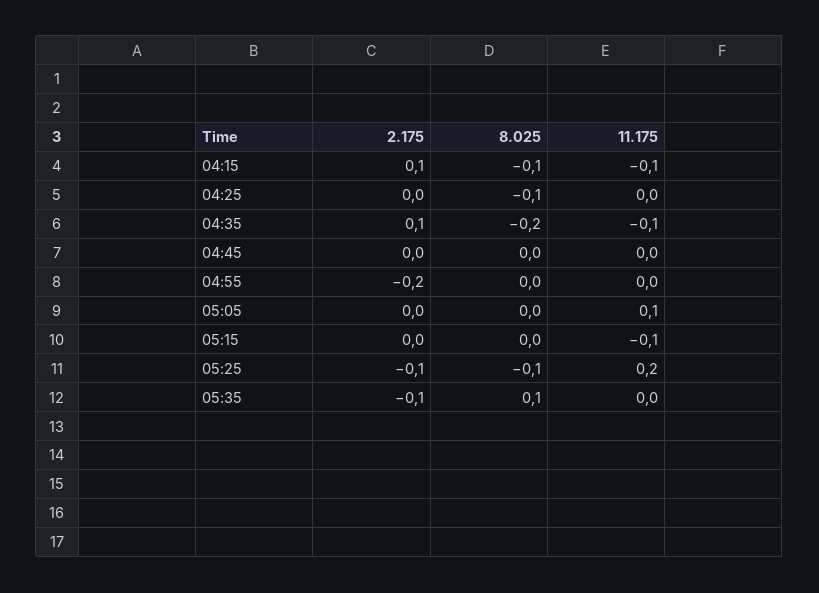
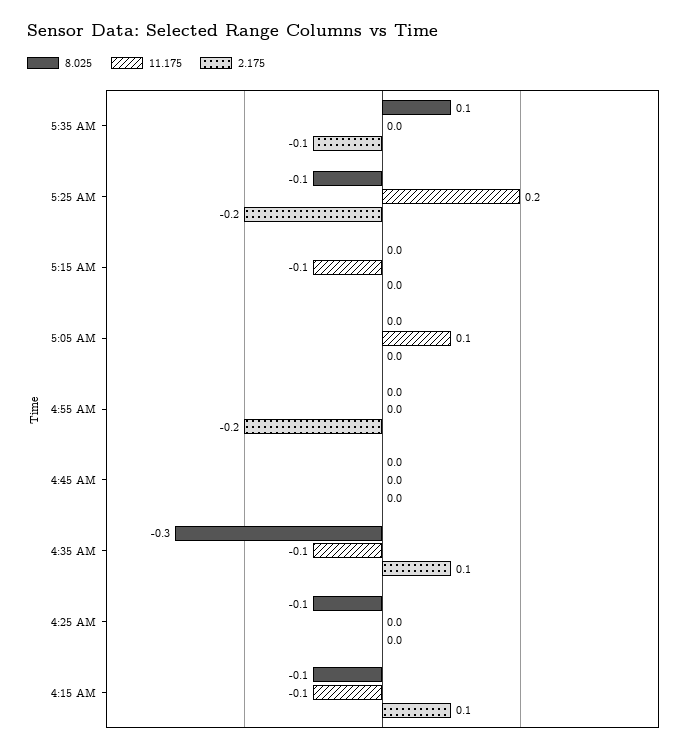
  {
    "2.175": {
      "04:15": 0.1,
      "04:25": 0,
      "04:35": 0.1,
      "04:45": 0,
      "04:55": -0.2,
      "05:05": 0,
      "05:15": 0,
-     "05:25": -0.1,
+     "05:25": -0.2,
      "05:35": -0.1
    },
    "8.025": {
      "04:15": -0.1,
      "04:25": -0.1,
-     "04:35": -0.2,
+     "04:35": -0.3,
      "04:45": 0,
      "04:55": 0,
      "05:05": 0,
      "05:15": 0,
      "05:25": -0.1,
      "05:35": 0.1
    },
    "11.175": {
      "04:15": -0.1,
      "04:25": 0,
      "04:35": -0.1,
      "04:45": 0,
      "04:55": 0,
      "05:05": 0.1,
      "05:15": -0.1,
      "05:25": 0.2,
      "05:35": 0
    }
  }

